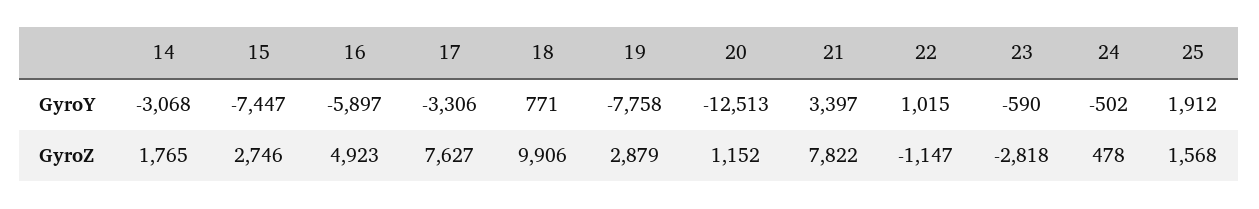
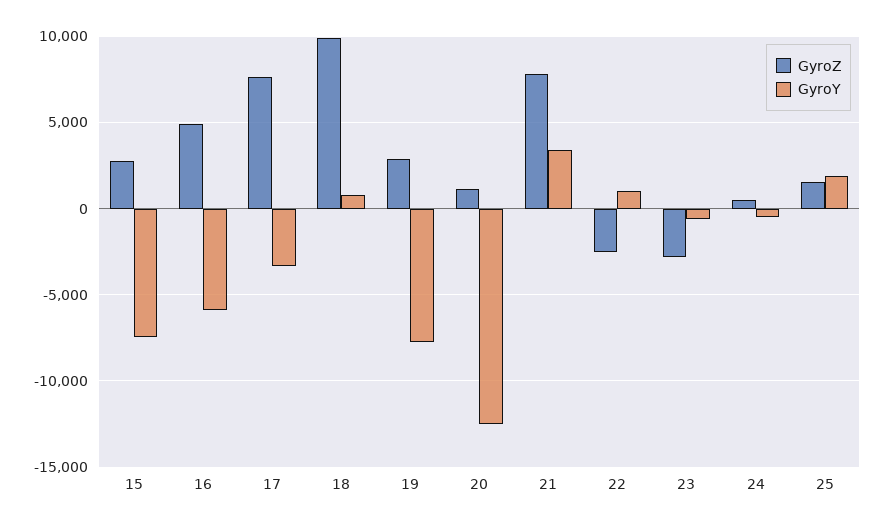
  {
    "GyroY": {
-     "14": -3068,
      "15": -7447,
      "16": -5897,
      "17": -3306,
      "18": 771,
      "19": -7758,
      "20": -12513,
      "21": 3397,
      "22": 1015,
      "23": -590,
      "24": -502,
      "25": 1912
    },
    "GyroZ": {
-     "14": 1765,
      "15": 2746,
      "16": 4923,
      "17": 7627,
      "18": 9906,
      "19": 2879,
      "20": 1152,
      "21": 7822,
-     "22": -1147,
+     "22": -2500,
      "23": -2818,
      "24": 478,
      "25": 1568
    }
  }

